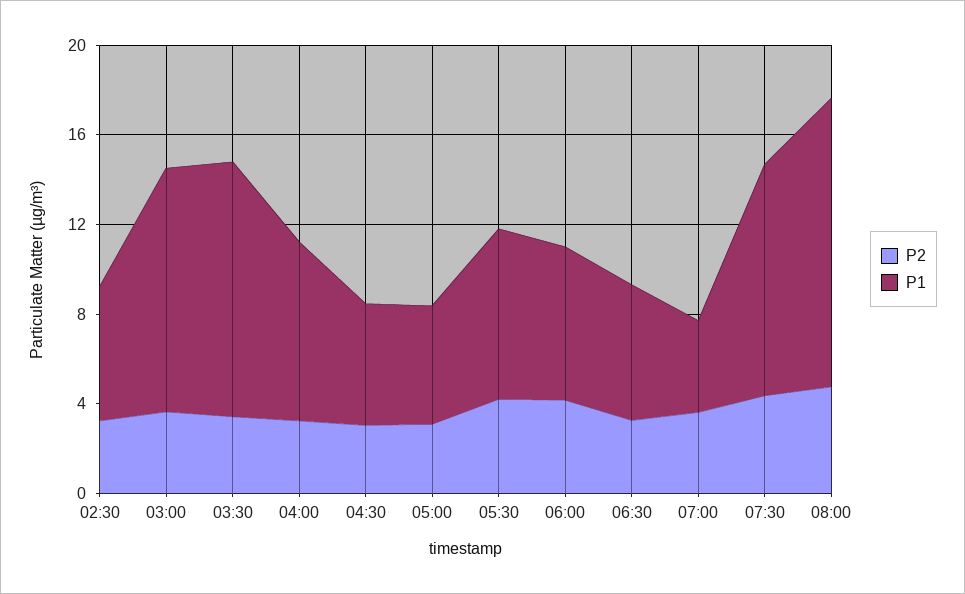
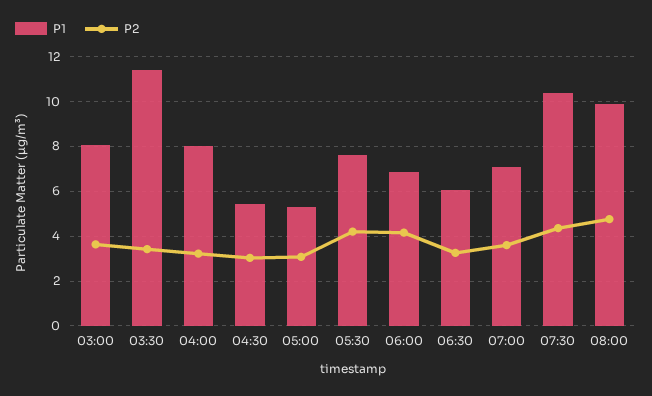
  {
    "P2": {
-     "02:30": 3,
      "03:00": 3.5,
      "03:30": 3.5,
      "04:00": 3,
      "04:30": 3,
      "05:00": 3,
      "05:30": 4,
      "06:00": 4,
      "06:30": 3.5,
      "07:00": 3.5,
      "07:30": 4.5,
      "08:00": 5
    },
    "P1": {
-     "02:30": 6,
-     "03:00": 11,
+     "03:00": 8,
      "03:30": 11.5,
      "04:00": 8,
      "04:30": 5.5,
      "05:00": 5.5,
      "05:30": 7.5,
      "06:00": 7,
      "06:30": 6,
-     "07:00": 4,
+     "07:00": 7,
      "07:30": 10.5,
-     "08:00": 13
+     "08:00": 10
    }
  }

